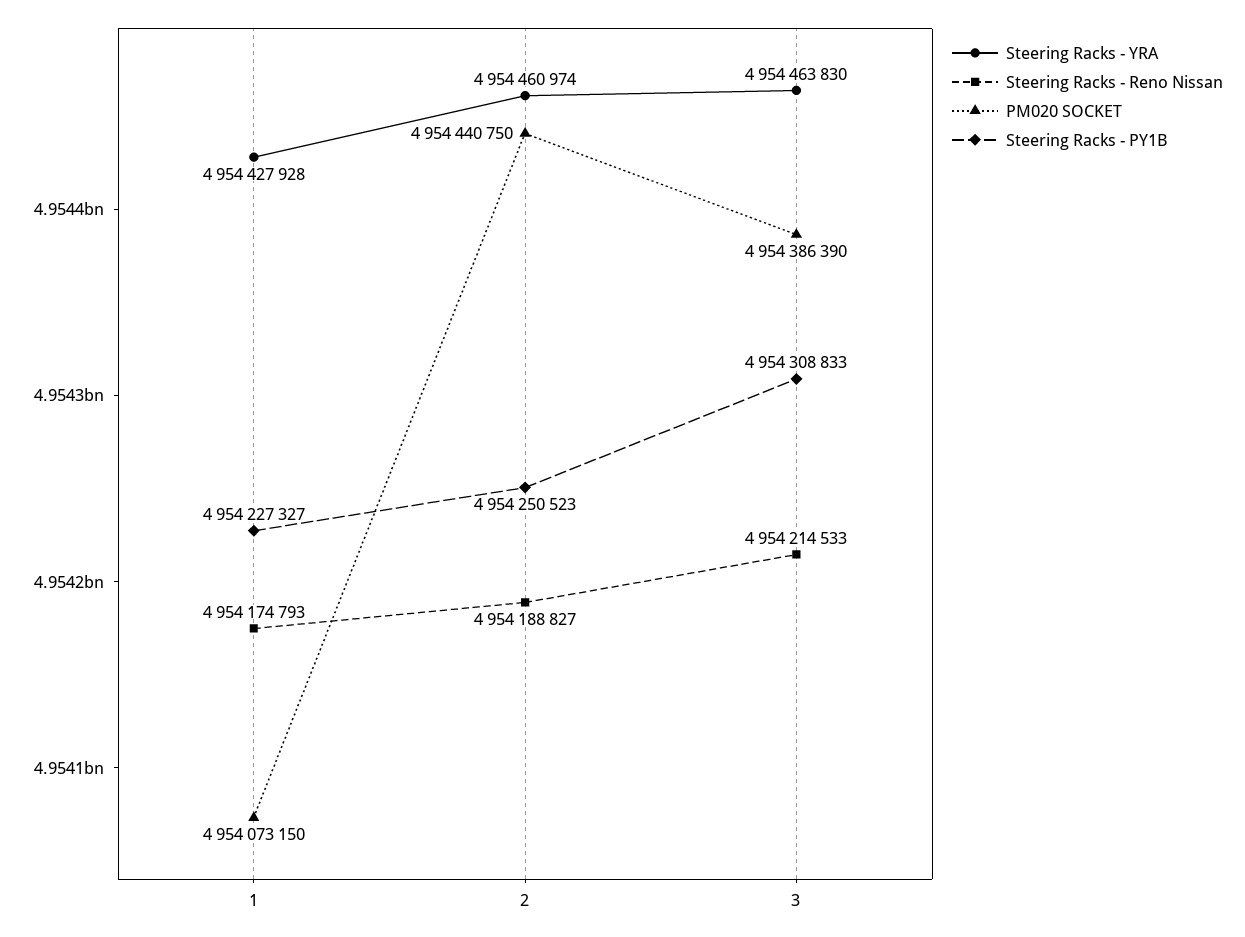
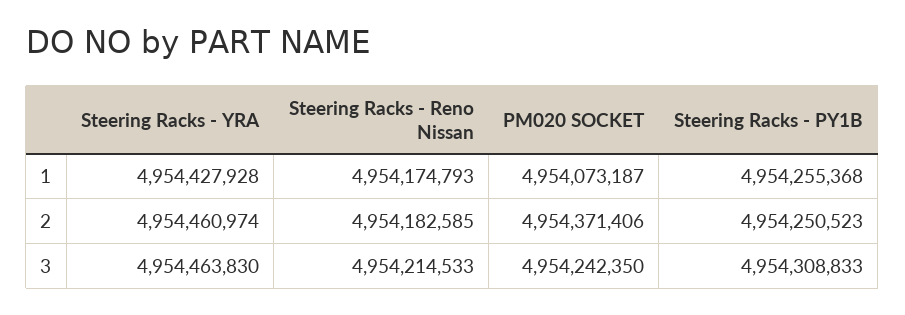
  {
    "Steering Racks - YRA": {
      "1": 4954427928,
      "2": 4954460974,
      "3": 4954463830
    },
    "Steering Racks - Reno Nissan": {
      "1": 4954174793,
-     "2": 4954188827,
+     "2": 4954182585,
      "3": 4954214533
    },
    "PM020 SOCKET": {
-     "1": 4954073150,
+     "1": 4954073187,
-     "2": 4954440750,
+     "2": 4954371406,
-     "3": 4954386390
+     "3": 4954242350
    },
    "Steering Racks - PY1B": {
-     "1": 4954227327,
+     "1": 4954255368,
      "2": 4954250523,
      "3": 4954308833
    }
  }

